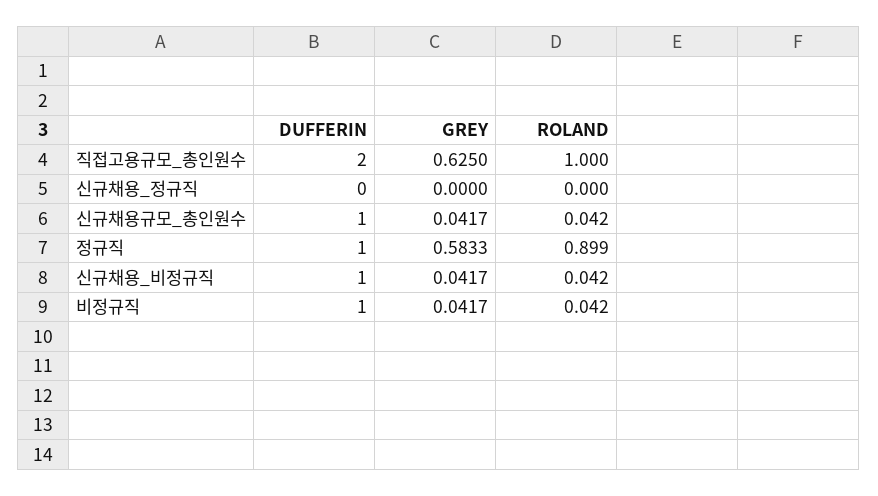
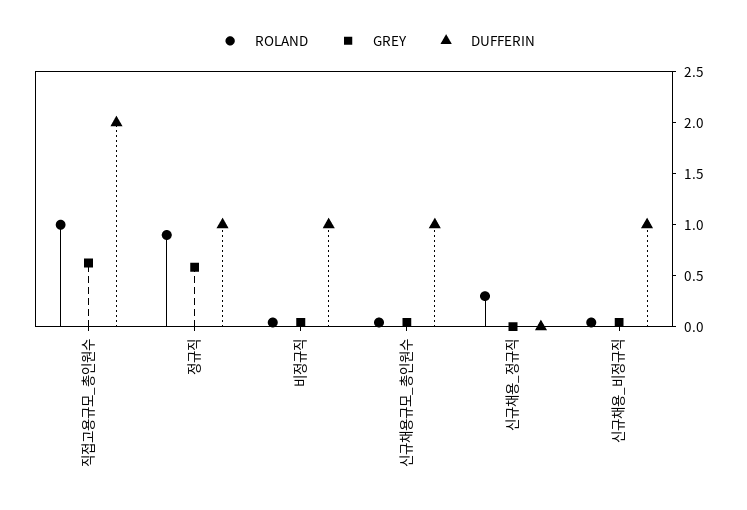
  {
    "DUFFERIN": {
      "직접고용규모_총인원수": 2,
      "신규채용_정규직": 0,
      "신규채용규모_총인원수": 1,
      "정규직": 1,
      "신규채용_비정규직": 1,
      "비정규직": 1
    },
    "GREY": {
      "직접고용규모_총인원수": 0.625,
      "신규채용_정규직": 0,
      "신규채용규모_총인원수": 0.0417,
      "정규직": 0.5833,
      "신규채용_비정규직": 0.0417,
      "비정규직": 0.0417
    },
    "ROLAND": {
      "직접고용규모_총인원수": 1,
-     "신규채용_정규직": 0,
+     "신규채용_정규직": 0.3,
      "신규채용규모_총인원수": 0.042,
      "정규직": 0.899,
      "신규채용_비정규직": 0.042,
      "비정규직": 0.042
    }
  }

